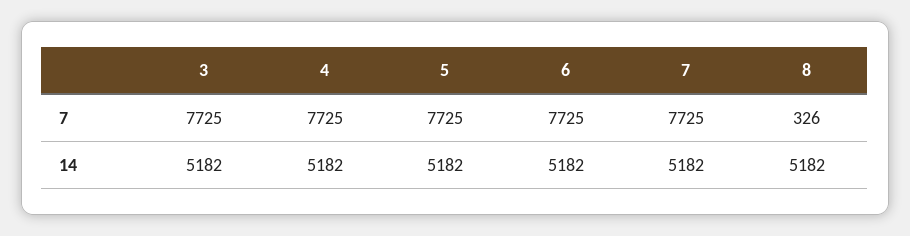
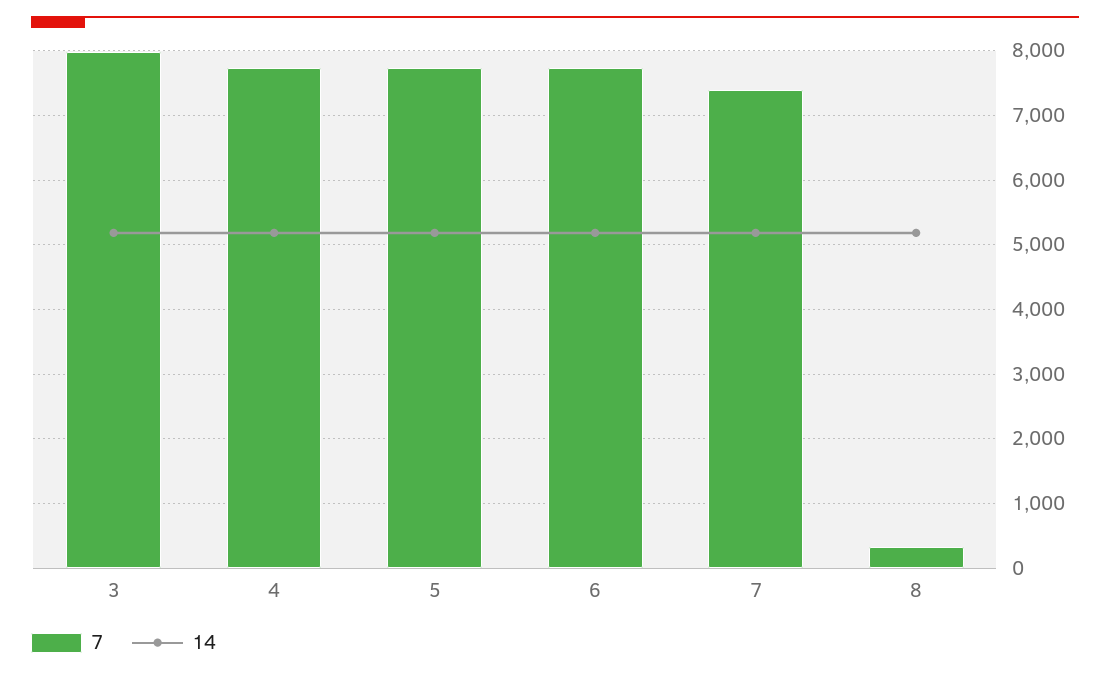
  {
    "7": {
-     "3": 7725,
+     "3": 8000,
      "4": 7725,
      "5": 7725,
      "6": 7725,
-     "7": 7725,
+     "7": 7400,
      "8": 326
    },
    "14": {
      "3": 5182,
      "4": 5182,
      "5": 5182,
      "6": 5182,
      "7": 5182,
      "8": 5182
    }
  }

